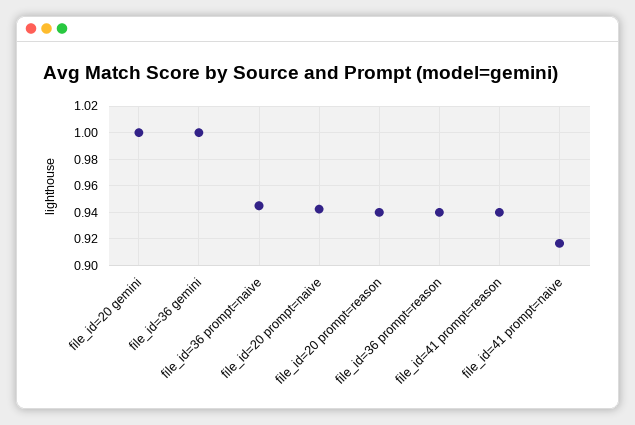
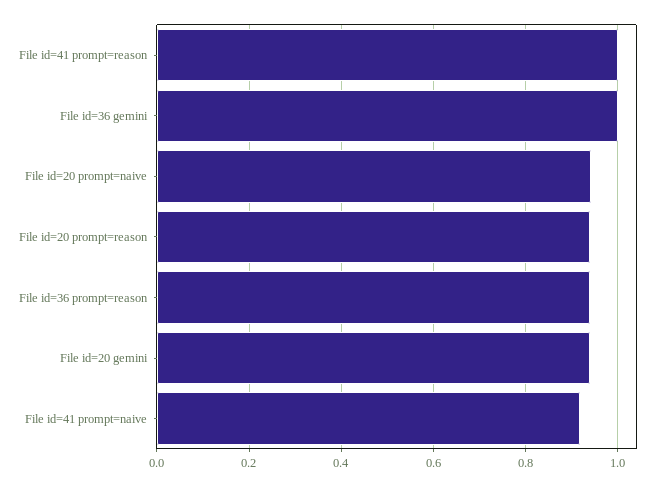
  {
-   "file_id=20 gemini": 1,
+   "file_id=20 gemini": 0.94,
    "file_id=36 gemini": 1,
-   "file_id=36 prompt=naive": 0.945,
    "file_id=20 prompt=naive": 0.945,
    "file_id=20 prompt=reason": 0.94,
    "file_id=36 prompt=reason": 0.94,
-   "file_id=41 prompt=reason": 0.94,
+   "file_id=41 prompt=reason": 1,
    "file_id=41 prompt=naive": 0.915
  }

